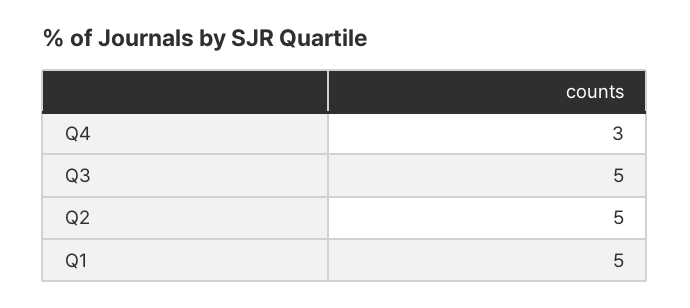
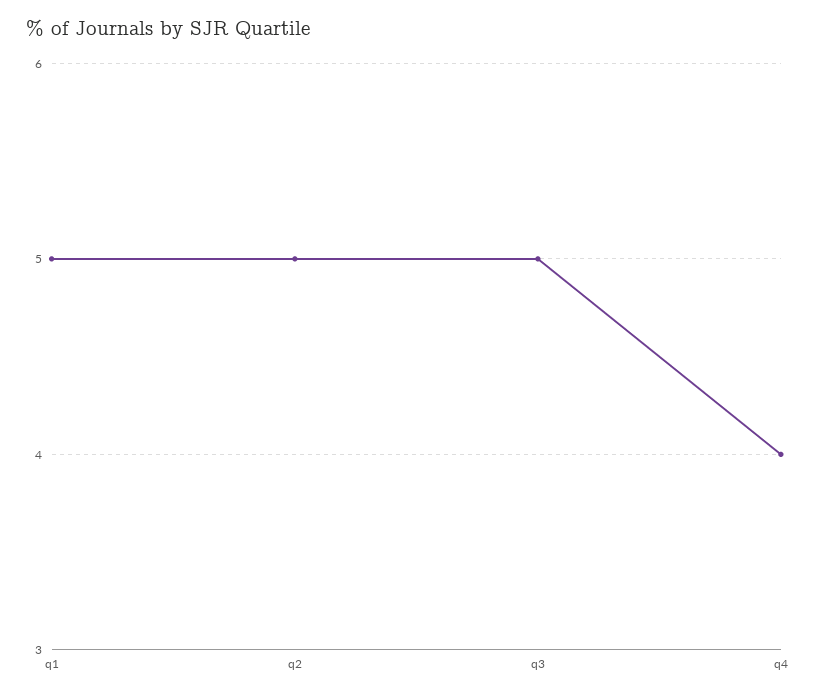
  {
-   "Q4": 3,
+   "Q4": 4,
    "Q3": 5,
    "Q2": 5,
    "Q1": 5
  }

